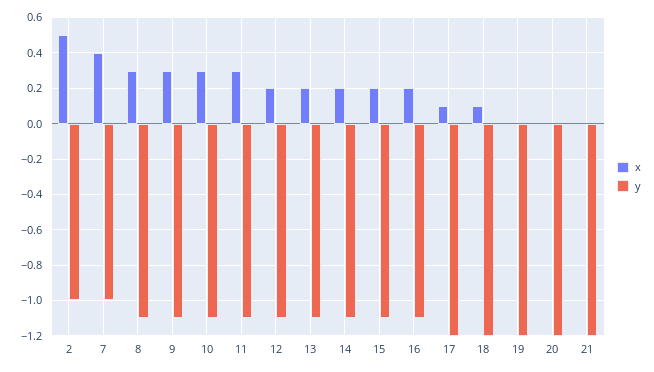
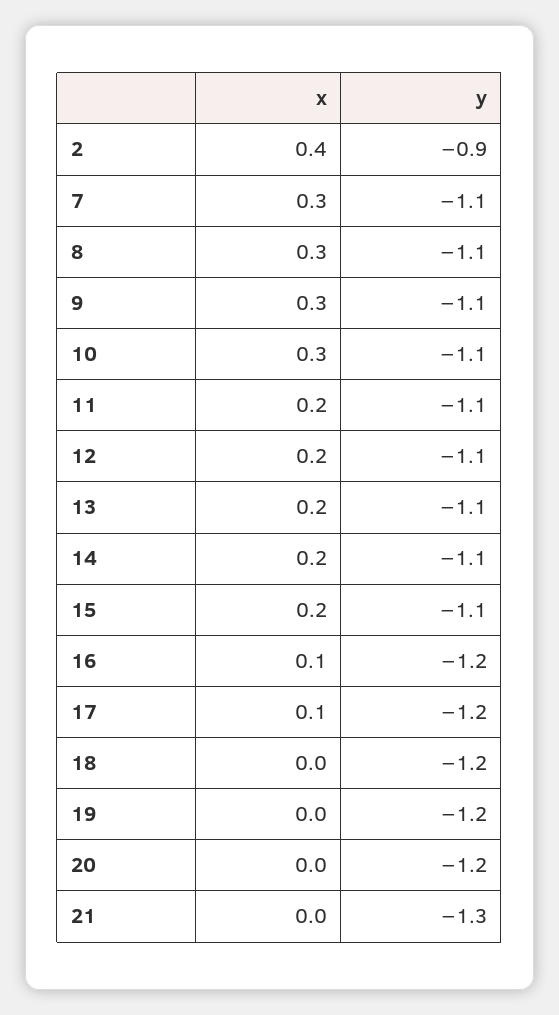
  {
    "x": {
-     "2": 0.5,
+     "2": 0.4,
-     "7": 0.4,
+     "7": 0.3,
      "8": 0.3,
      "9": 0.3,
      "10": 0.3,
-     "11": 0.3,
+     "11": 0.2,
      "12": 0.2,
      "13": 0.2,
      "14": 0.2,
      "15": 0.2,
-     "16": 0.2,
+     "16": 0.1,
      "17": 0.1,
-     "18": 0.1,
+     "18": 0,
      "19": 0,
      "20": 0,
      "21": 0
    },
    "y": {
-     "2": -1,
+     "2": -0.9,
-     "7": -1,
+     "7": -1.1,
      "8": -1.1,
      "9": -1.1,
      "10": -1.1,
      "11": -1.1,
      "12": -1.1,
      "13": -1.1,
      "14": -1.1,
      "15": -1.1,
-     "16": -1.1,
+     "16": -1.2,
      "17": -1.2,
      "18": -1.2,
      "19": -1.2,
      "20": -1.2,
-     "21": -1.2
+     "21": -1.3
    }
  }

